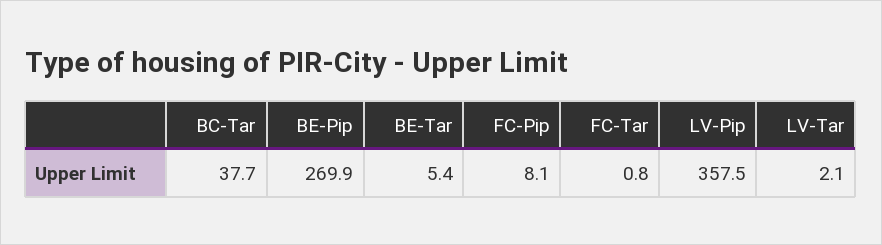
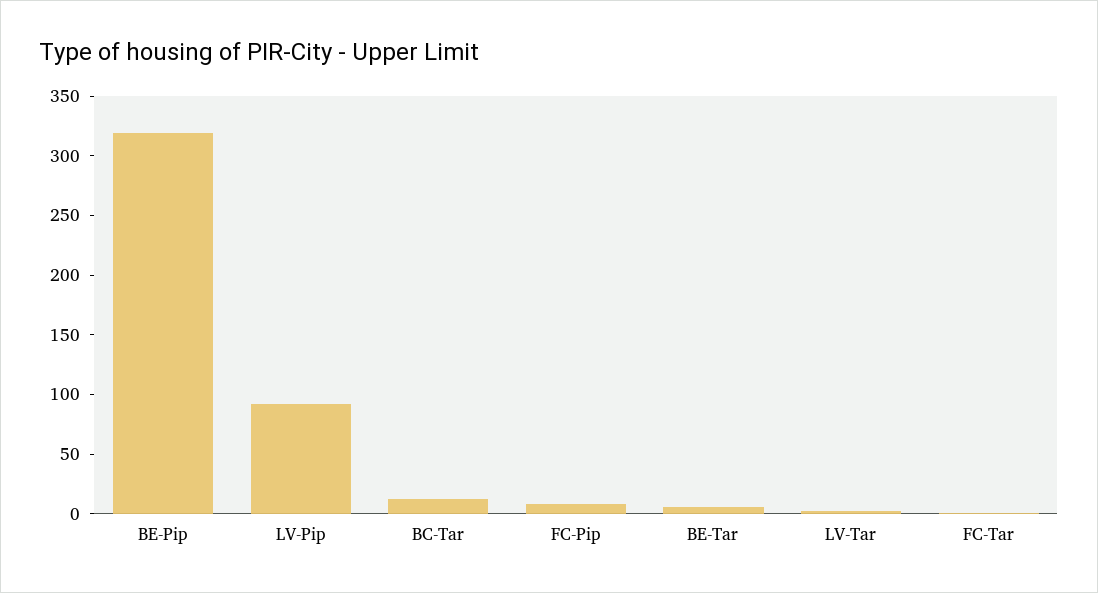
  {
-   "BC-Tar": 37.7,
+   "BC-Tar": 10,
-   "BE-Pip": 269.9,
+   "BE-Pip": 320,
    "BE-Tar": 5.4,
    "FC-Pip": 8.1,
    "FC-Tar": 0.8,
-   "LV-Pip": 357.5,
+   "LV-Pip": 90,
    "LV-Tar": 2.1
  }

